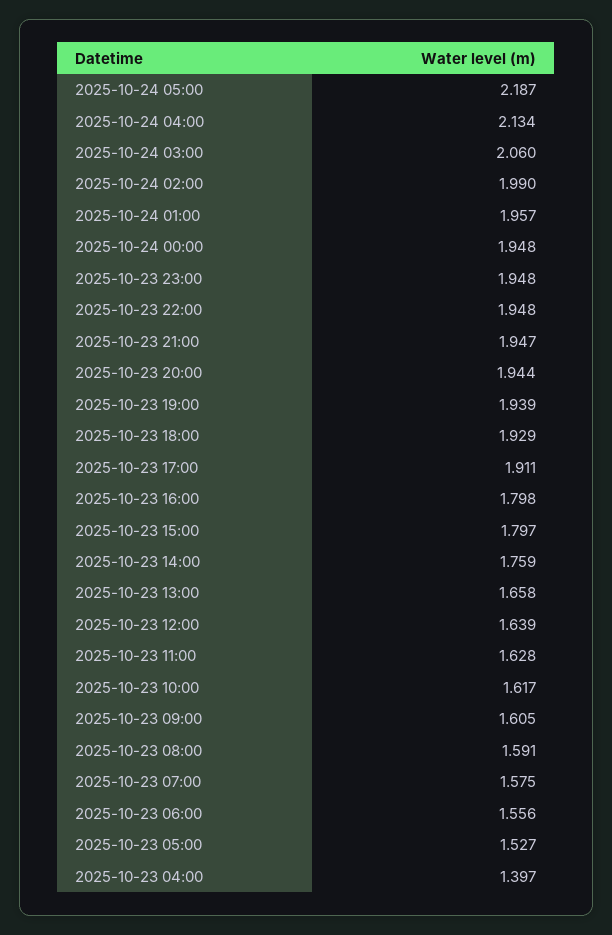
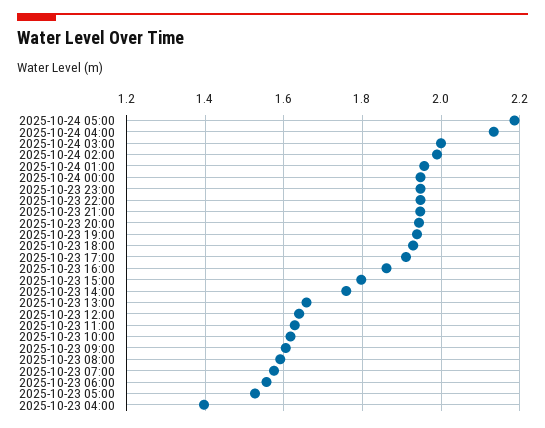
  {
    "2025-10-24 05:00": 2.187,
    "2025-10-24 04:00": 2.134,
-   "2025-10-24 03:00": 2.06,
+   "2025-10-24 03:00": 2,
    "2025-10-24 02:00": 1.99,
    "2025-10-24 01:00": 1.957,
    "2025-10-24 00:00": 1.948,
    "2025-10-23 23:00": 1.948,
    "2025-10-23 22:00": 1.948,
    "2025-10-23 21:00": 1.947,
    "2025-10-23 20:00": 1.944,
    "2025-10-23 19:00": 1.939,
    "2025-10-23 18:00": 1.929,
    "2025-10-23 17:00": 1.911,
-   "2025-10-23 16:00": 1.798,
+   "2025-10-23 16:00": 1.86,
    "2025-10-23 15:00": 1.797,
    "2025-10-23 14:00": 1.759,
    "2025-10-23 13:00": 1.658,
    "2025-10-23 12:00": 1.639,
    "2025-10-23 11:00": 1.628,
    "2025-10-23 10:00": 1.617,
    "2025-10-23 09:00": 1.605,
    "2025-10-23 08:00": 1.591,
    "2025-10-23 07:00": 1.575,
    "2025-10-23 06:00": 1.556,
    "2025-10-23 05:00": 1.527,
    "2025-10-23 04:00": 1.397
  }

